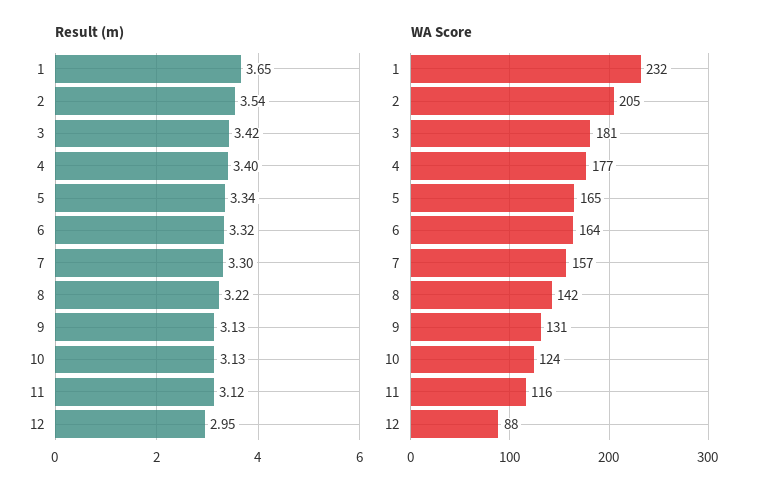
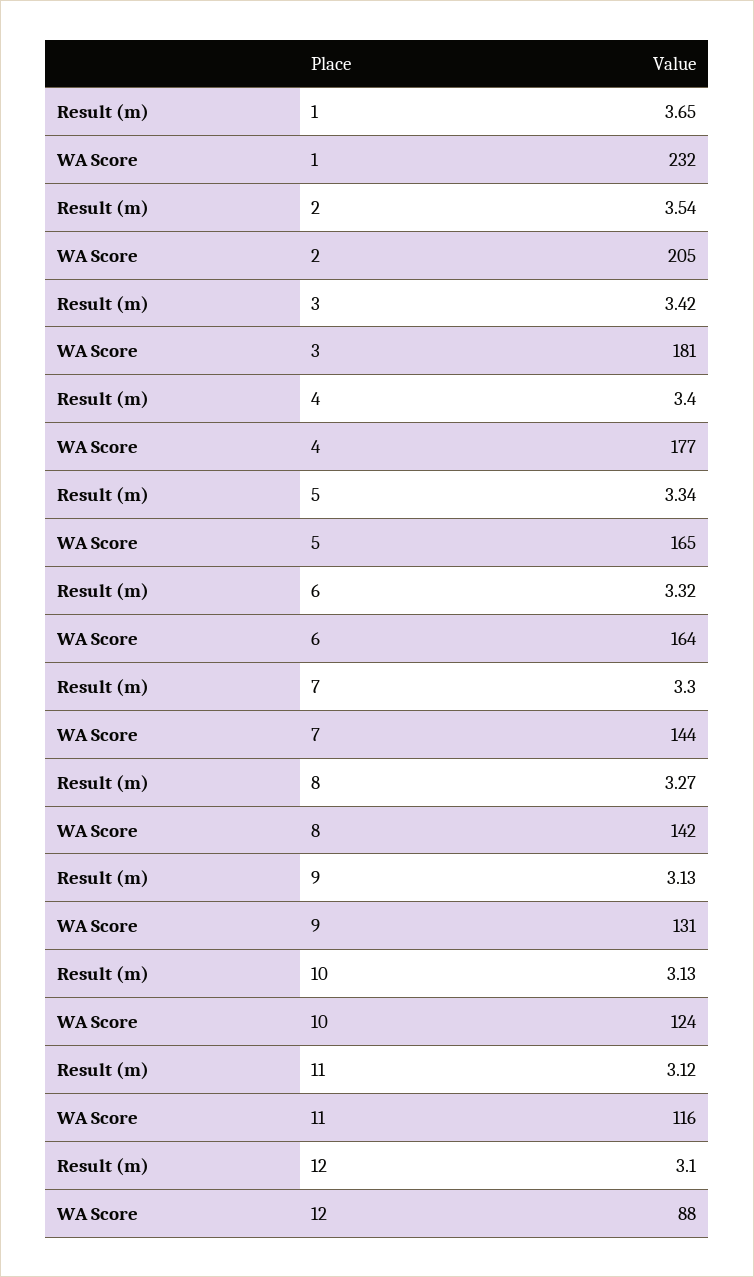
  {
    "Result (m)": {
      "1": 3.65,
      "2": 3.54,
      "3": 3.42,
      "4": 3.4,
      "5": 3.34,
      "6": 3.32,
      "7": 3.3,
-     "8": 3.22,
+     "8": 3.27,
      "9": 3.13,
      "10": 3.13,
      "11": 3.12,
-     "12": 2.95
+     "12": 3.1
    },
    "WA Score": {
      "1": 232,
      "2": 205,
      "3": 181,
      "4": 177,
      "5": 165,
      "6": 164,
-     "7": 157,
+     "7": 144,
      "8": 142,
      "9": 131,
      "10": 124,
      "11": 116,
      "12": 88
    }
  }

